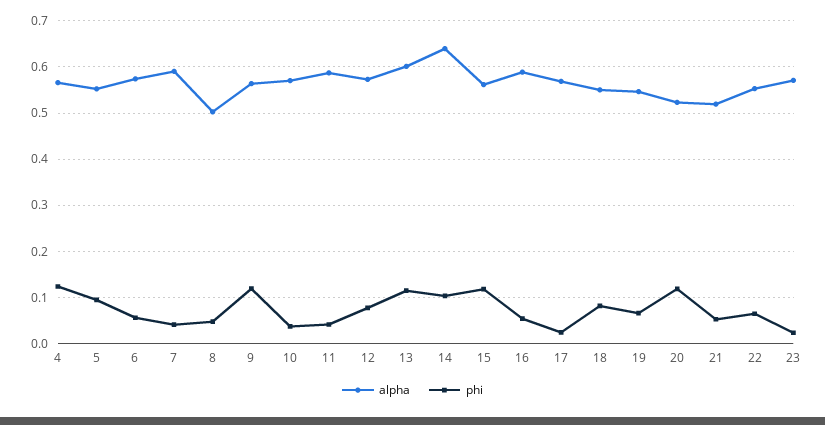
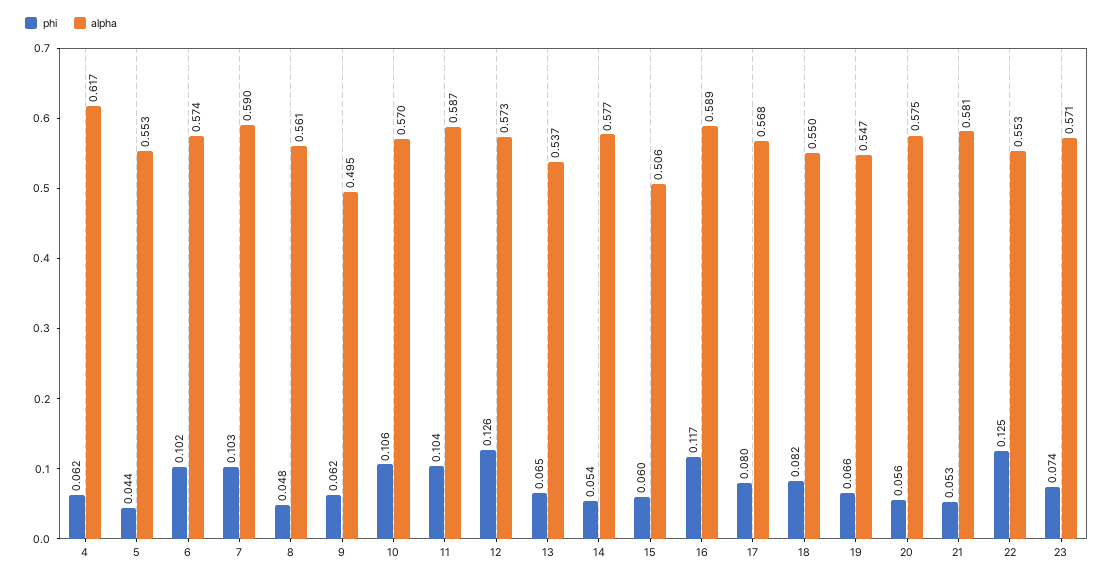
  {
    "alpha": {
-     "4": 0.56,
+     "4": 0.617,
      "5": 0.553,
      "6": 0.574,
      "7": 0.59,
-     "8": 0.5,
+     "8": 0.561,
-     "9": 0.56,
+     "9": 0.495,
      "10": 0.57,
      "11": 0.587,
      "12": 0.573,
-     "13": 0.6,
+     "13": 0.537,
-     "14": 0.64,
+     "14": 0.577,
-     "15": 0.56,
+     "15": 0.506,
      "16": 0.589,
      "17": 0.568,
      "18": 0.55,
      "19": 0.547,
-     "20": 0.52,
+     "20": 0.575,
-     "21": 0.52,
+     "21": 0.581,
      "22": 0.553,
      "23": 0.571
    },
    "phi": {
-     "4": 0.12,
+     "4": 0.062,
-     "5": 0.1,
+     "5": 0.044,
-     "6": 0.06,
+     "6": 0.102,
-     "7": 0.04,
+     "7": 0.103,
      "8": 0.048,
-     "9": 0.12,
+     "9": 0.062,
-     "10": 0.04,
+     "10": 0.106,
-     "11": 0.04,
+     "11": 0.104,
-     "12": 0.08,
+     "12": 0.126,
-     "13": 0.12,
+     "13": 0.065,
-     "14": 0.1,
+     "14": 0.054,
-     "15": 0.12,
+     "15": 0.06,
-     "16": 0.06,
+     "16": 0.117,
-     "17": 0.02,
+     "17": 0.08,
      "18": 0.082,
      "19": 0.066,
-     "20": 0.12,
+     "20": 0.056,
      "21": 0.053,
-     "22": 0.06,
+     "22": 0.125,
-     "23": 0.02
+     "23": 0.074
    }
  }

